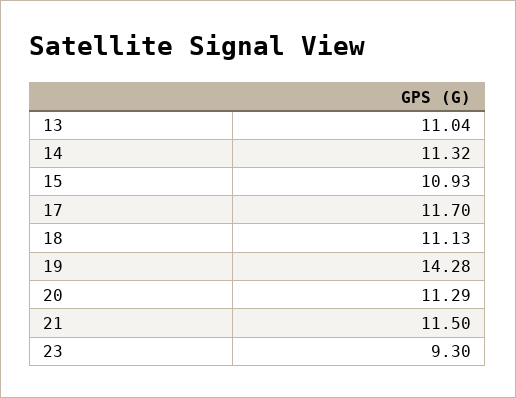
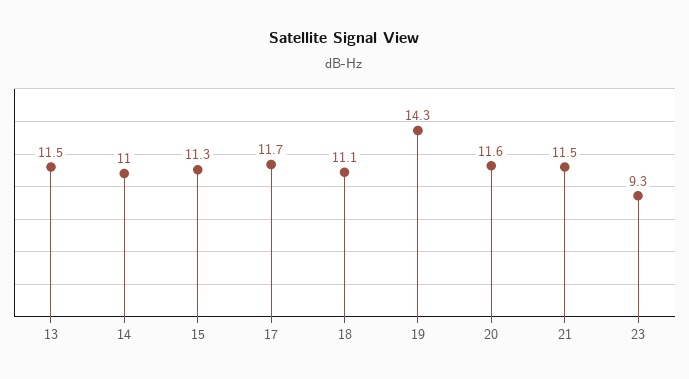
  {
-   "13": 11.04,
+   "13": 11.5,
-   "14": 11.32,
+   "14": 11,
-   "15": 10.93,
+   "15": 11.3,
    "17": 11.7,
    "18": 11.13,
    "19": 14.28,
-   "20": 11.29,
+   "20": 11.6,
    "21": 11.5,
    "23": 9.3
  }

